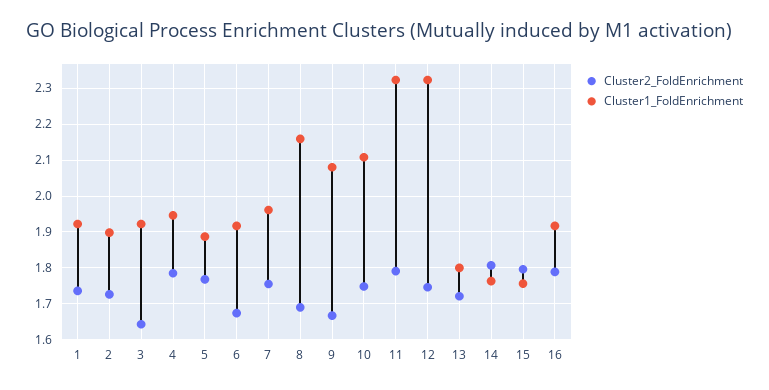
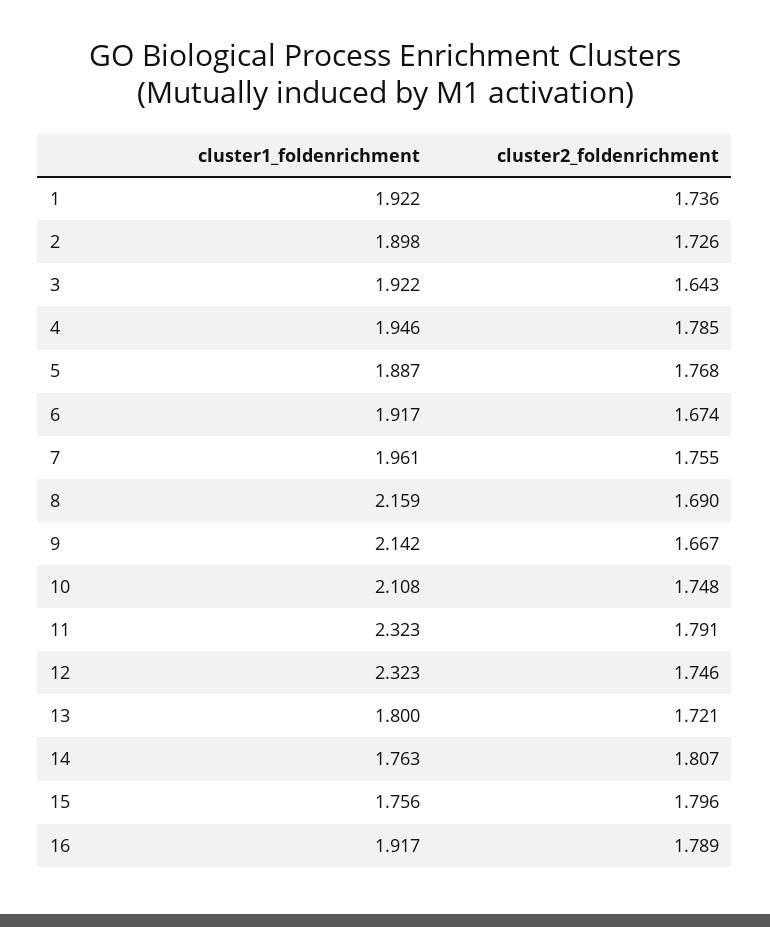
  {
    "Cluster2_FoldEnrichment": {
      "1": 1.736,
      "2": 1.726,
      "3": 1.643,
      "4": 1.785,
      "5": 1.768,
      "6": 1.674,
      "7": 1.755,
      "8": 1.69,
      "9": 1.667,
      "10": 1.748,
      "11": 1.791,
      "12": 1.746,
      "13": 1.721,
      "14": 1.807,
      "15": 1.796,
      "16": 1.789
    },
    "Cluster1_FoldEnrichment": {
      "1": 1.922,
      "2": 1.898,
      "3": 1.922,
      "4": 1.946,
      "5": 1.887,
      "6": 1.917,
      "7": 1.961,
      "8": 2.159,
-     "9": 2.08,
+     "9": 2.142,
      "10": 2.108,
      "11": 2.323,
      "12": 2.323,
      "13": 1.8,
      "14": 1.763,
      "15": 1.756,
      "16": 1.917
    }
  }

